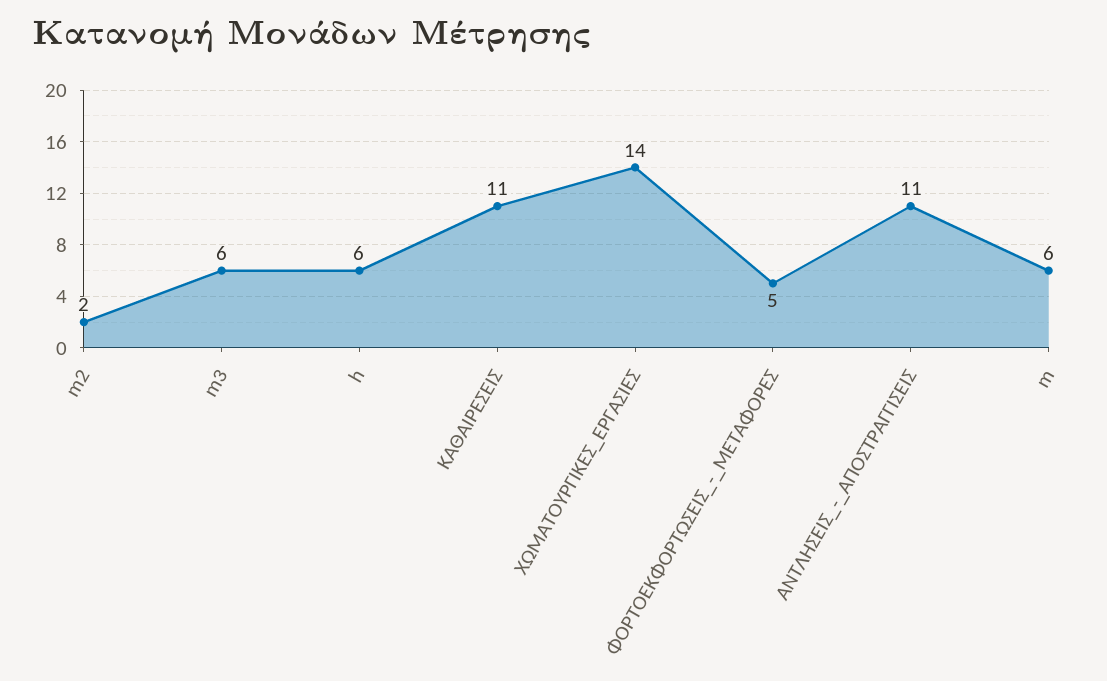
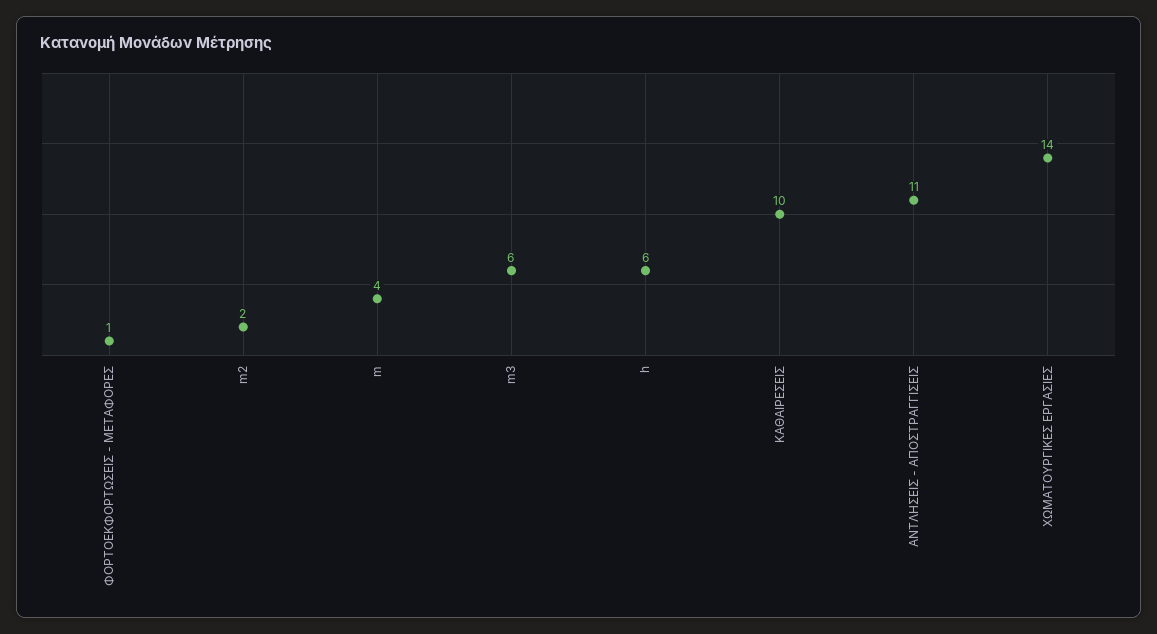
  {
    "m2": 2,
    "m3": 6,
    "h": 6,
-   "ΚΑΘΑΙΡΕΣΕΙΣ": 11,
+   "ΚΑΘΑΙΡΕΣΕΙΣ": 10,
    "ΧΩΜΑΤΟΥΡΓΙΚΕΣ_ΕΡΓΑΣΙΕΣ": 14,
-   "ΦΟΡΤΟΕΚΦΟΡΤΩΣΕΙΣ_-_ΜΕΤΑΦΟΡΕΣ": 5,
+   "ΦΟΡΤΟΕΚΦΟΡΤΩΣΕΙΣ_-_ΜΕΤΑΦΟΡΕΣ": 1,
    "ΑΝΤΛΗΣΕΙΣ_-_ΑΠΟΣΤΡΑΓΓΙΣΕΙΣ": 11,
-   "m": 6
+   "m": 4
  }

